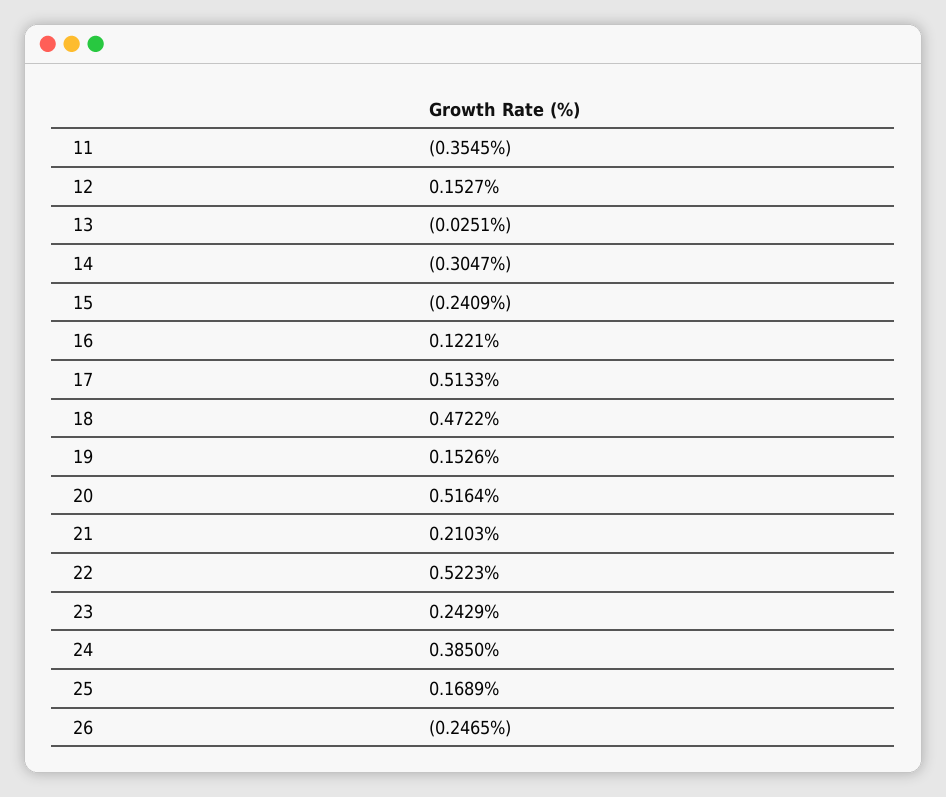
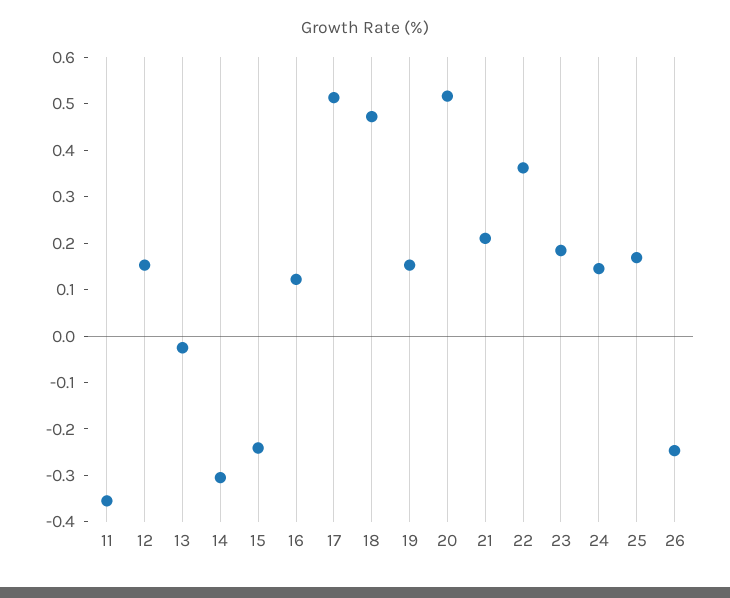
  {
    "11": -0.3545,
    "12": 0.1527,
    "13": -0.0251,
    "14": -0.3047,
    "15": -0.2409,
    "16": 0.1221,
    "17": 0.5133,
    "18": 0.4722,
    "19": 0.1526,
    "20": 0.5164,
    "21": 0.2103,
-   "22": 0.5223,
+   "22": 0.36,
-   "23": 0.2429,
+   "23": 0.18,
-   "24": 0.385,
+   "24": 0.14,
    "25": 0.1689,
    "26": -0.2465
  }

